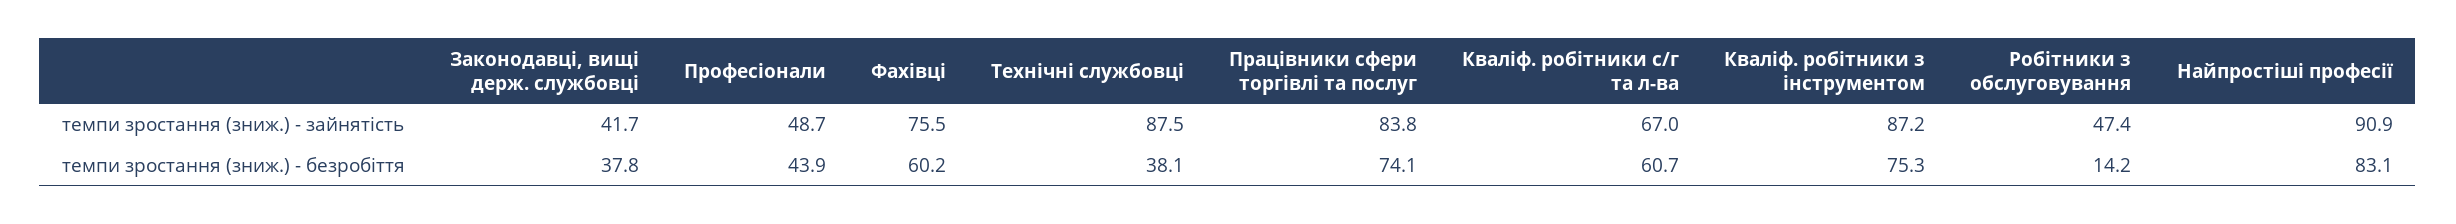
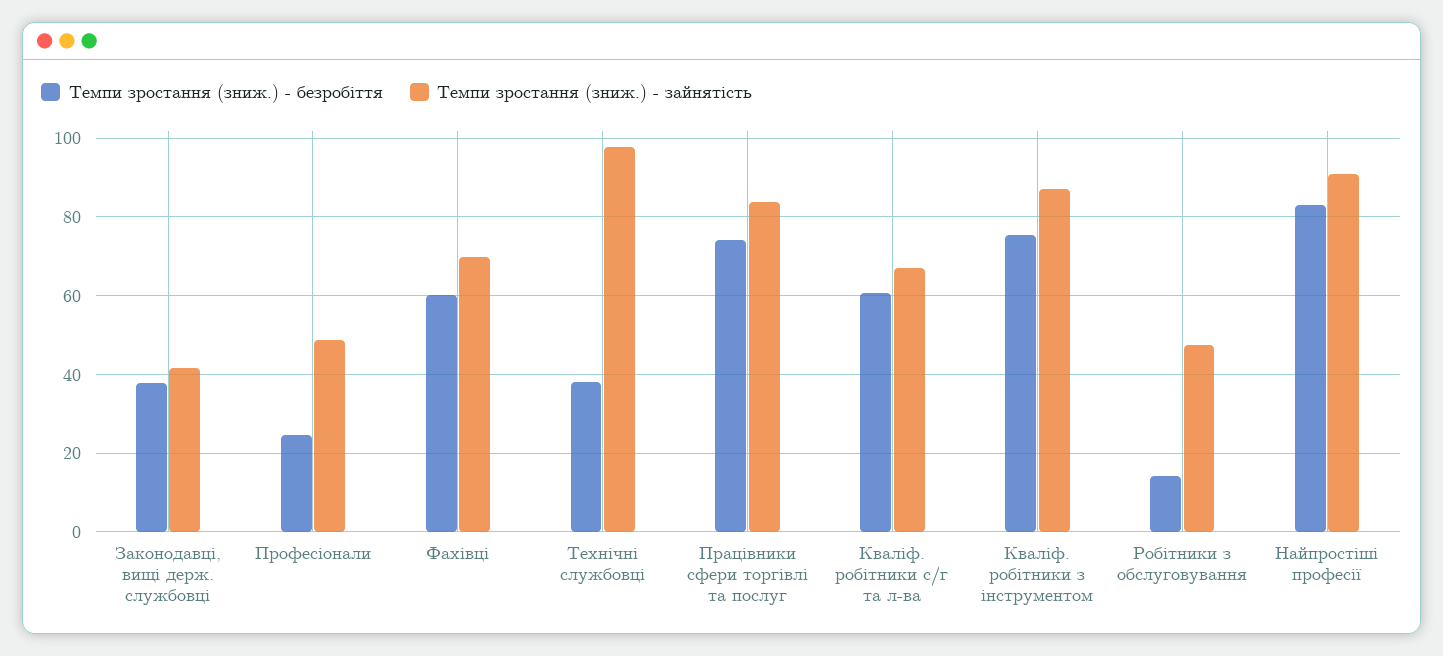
  {
    "темпи зростання (зниж.) - зайнятість": {
      "Законодавці, вищі держ. службовці": 41.7,
      "Професіонали": 48.7,
-     "Фахівці": 75.5,
+     "Фахівці": 70,
-     "Технічні службовці": 87.5,
+     "Технічні службовці": 98,
      "Працівники сфери торгівлі та послуг": 83.8,
      "Кваліф. робітники с/г та л-ва": 67,
      "Кваліф. робітники з інструментом": 87.2,
      "Робітники з обслуговування": 47.4,
      "Найпростіші професії": 90.9
    },
    "темпи зростання (зниж.) - безробіття": {
      "Законодавці, вищі держ. службовці": 37.8,
-     "Професіонали": 43.9,
+     "Професіонали": 24,
      "Фахівці": 60.2,
      "Технічні службовці": 38.1,
      "Працівники сфери торгівлі та послуг": 74.1,
      "Кваліф. робітники с/г та л-ва": 60.7,
      "Кваліф. робітники з інструментом": 75.3,
      "Робітники з обслуговування": 14.2,
      "Найпростіші професії": 83.1
    }
  }

